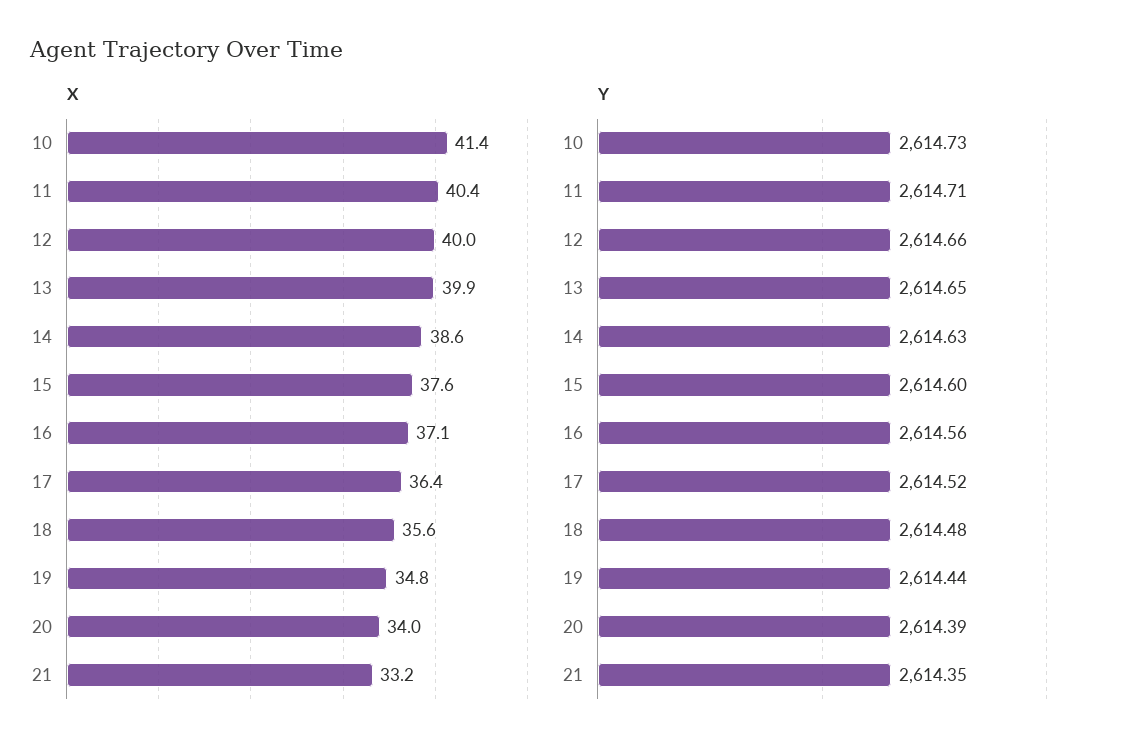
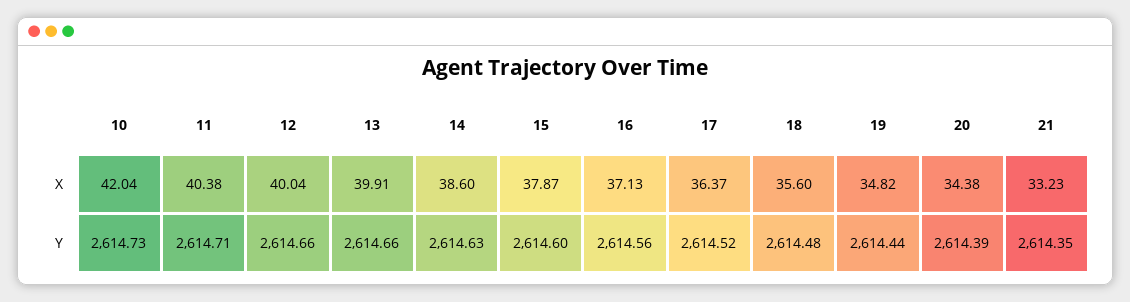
  {
    "X": {
-     "10": 41.4,
+     "10": 42.04,
      "11": 40.38,
      "12": 40.04,
      "13": 39.91,
      "14": 38.6,
-     "15": 37.6,
+     "15": 37.87,
      "16": 37.13,
      "17": 36.37,
      "18": 35.6,
      "19": 34.82,
-     "20": 34,
+     "20": 34.38,
      "21": 33.23
    },
    "Y": {
      "10": 2614.73,
      "11": 2614.71,
      "12": 2614.66,
-     "13": 2614.65,
+     "13": 2614.66,
      "14": 2614.63,
      "15": 2614.6,
      "16": 2614.56,
      "17": 2614.52,
      "18": 2614.48,
      "19": 2614.44,
      "20": 2614.39,
      "21": 2614.35
    }
  }

